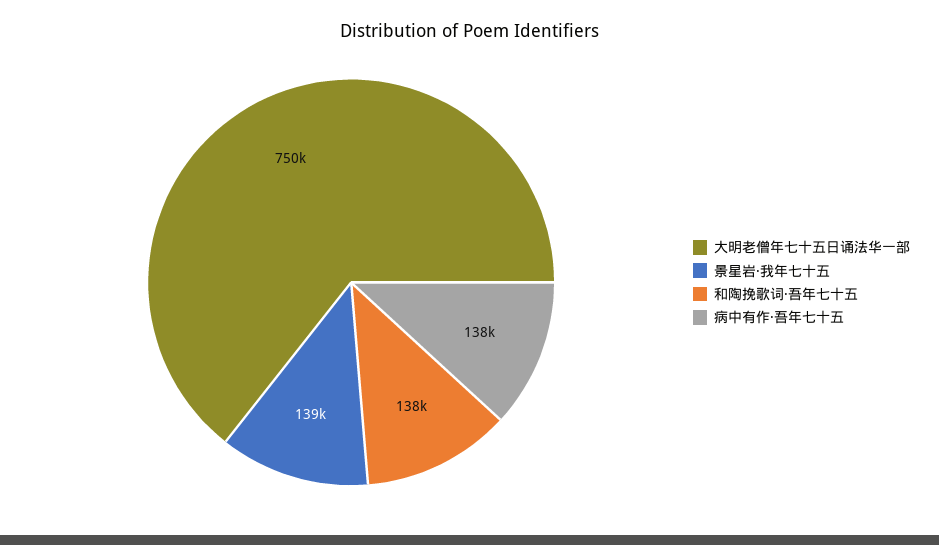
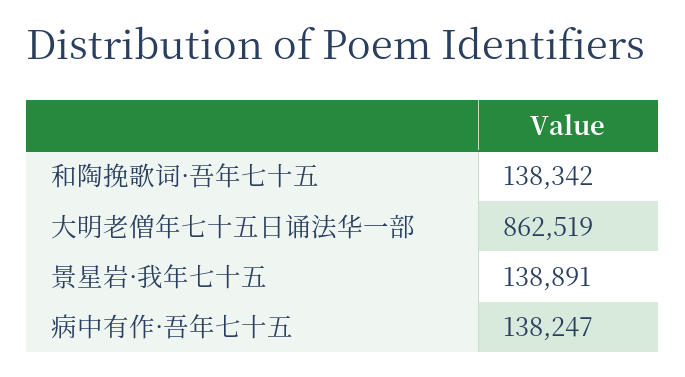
  {
-   "大明老僧年七十五日诵法华一部": 750000,
+   "大明老僧年七十五日诵法华一部": 862519,
    "景星岩·我年七十五": 138891,
    "和陶挽歌词·吾年七十五": 138342,
    "病中有作·吾年七十五": 138247
  }

